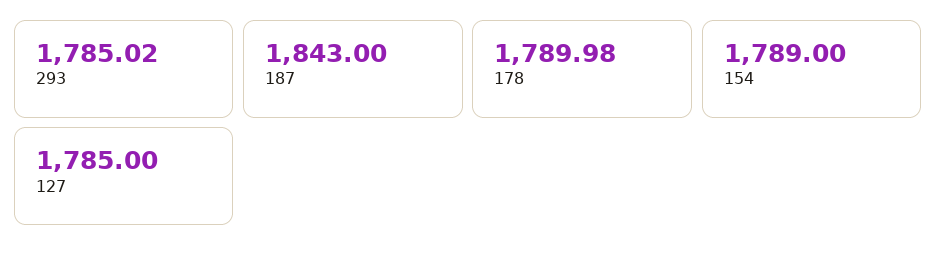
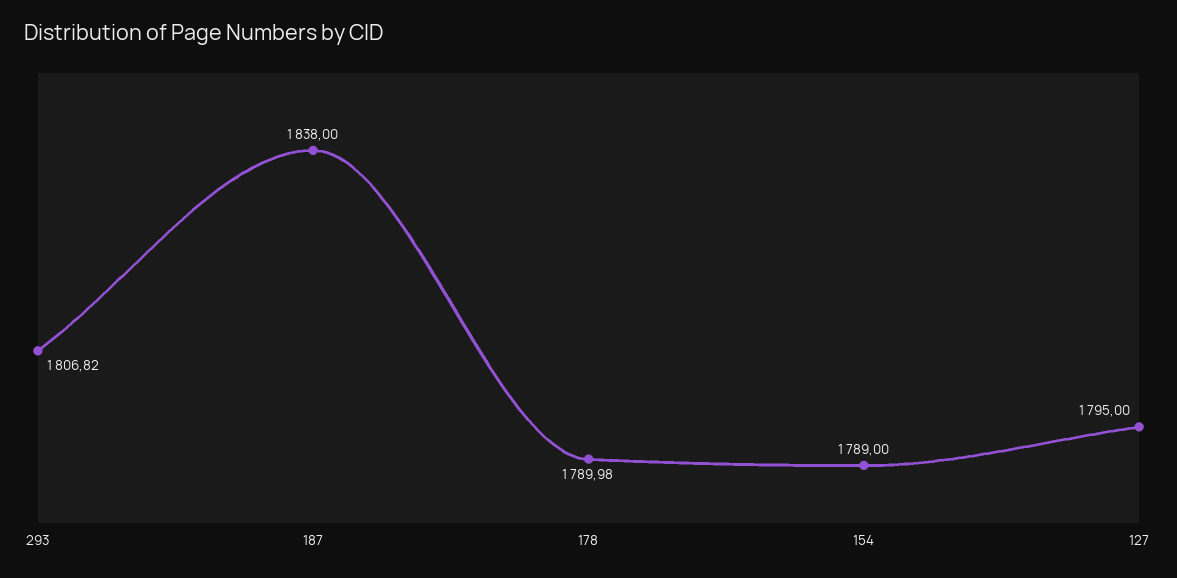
  {
-   "293": 1785.02,
+   "293": 1806.82,
-   "187": 1843,
+   "187": 1838,
    "178": 1789.98,
    "154": 1789,
-   "127": 1785
+   "127": 1795
  }

